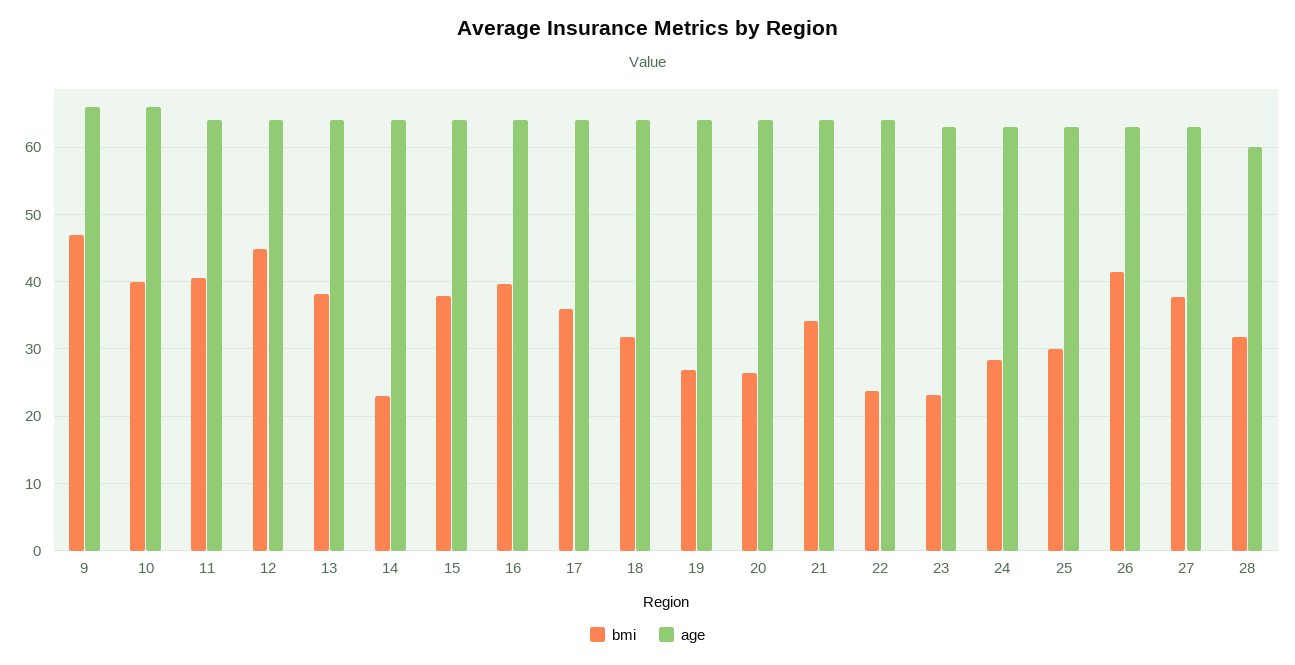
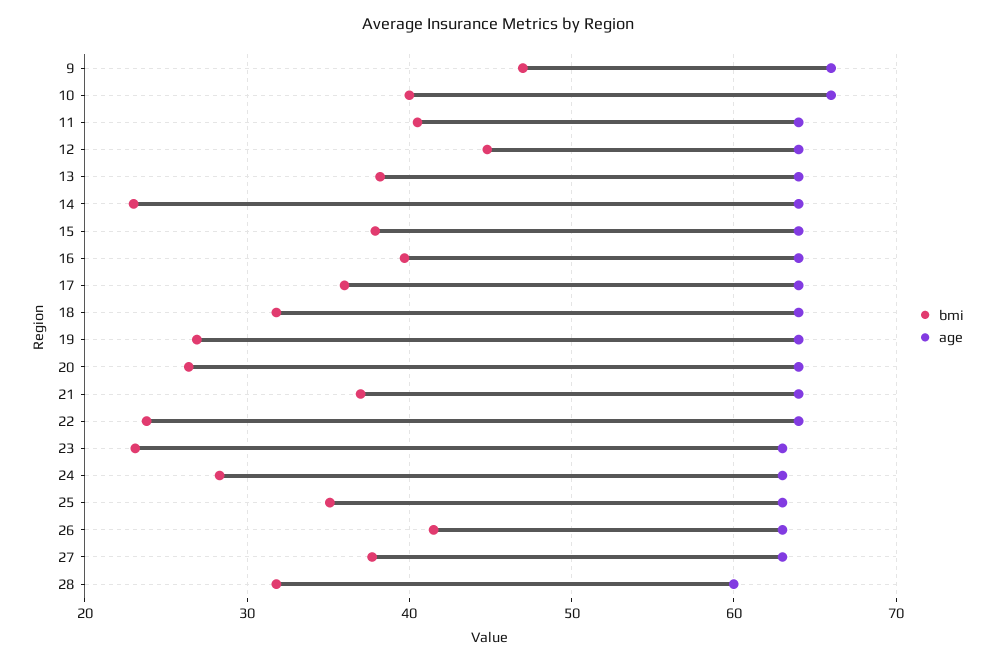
  {
    "bmi": {
      "9": 47,
      "10": 40,
      "11": 41,
      "12": 45,
      "13": 38,
      "14": 23,
      "15": 38,
      "16": 40,
      "17": 36,
      "18": 32,
      "19": 27,
      "20": 26,
-     "21": 34,
+     "21": 37,
      "22": 24,
      "23": 23,
      "24": 28,
-     "25": 30,
+     "25": 35,
      "26": 42,
      "27": 38,
      "28": 32
    },
    "age": {
      "9": 66,
      "10": 66,
      "11": 64,
      "12": 64,
      "13": 64,
      "14": 64,
      "15": 64,
      "16": 64,
      "17": 64,
      "18": 64,
      "19": 64,
      "20": 64,
      "21": 64,
      "22": 64,
      "23": 63,
      "24": 63,
      "25": 63,
      "26": 63,
      "27": 63,
      "28": 60
    }
  }

